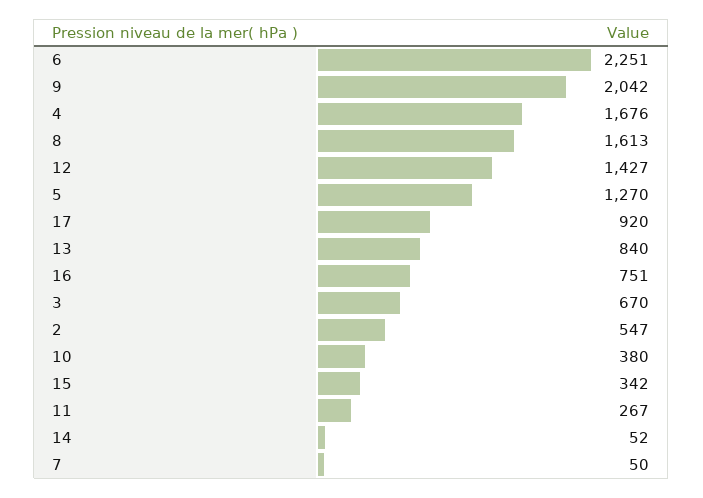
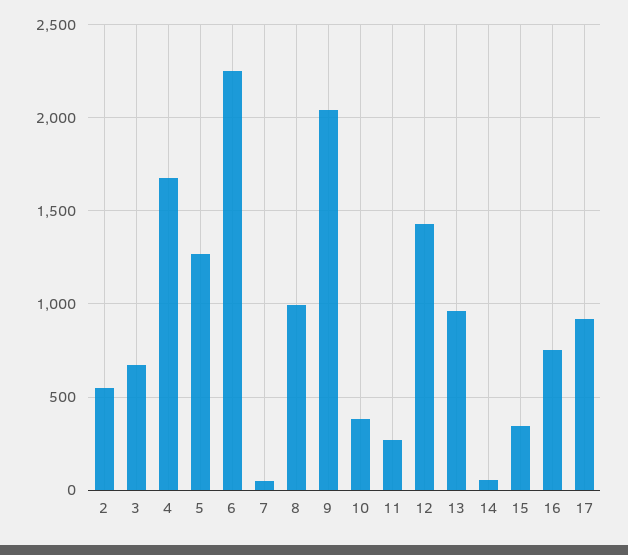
  {
    "6": 2251,
    "9": 2042,
    "4": 1676,
-   "8": 1613,
+   "8": 1000,
    "12": 1427,
    "5": 1270,
    "17": 920,
-   "13": 840,
+   "13": 950,
    "16": 751,
    "3": 670,
    "2": 547,
    "10": 380,
    "15": 342,
    "11": 267,
    "14": 52,
    "7": 50
  }

